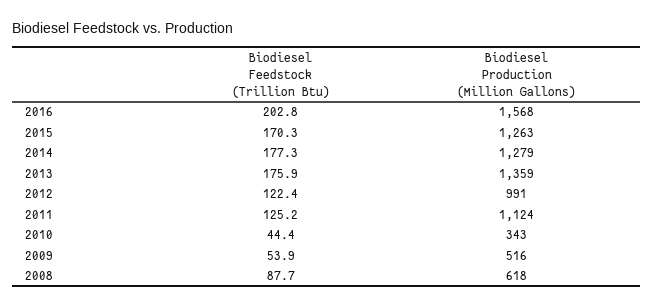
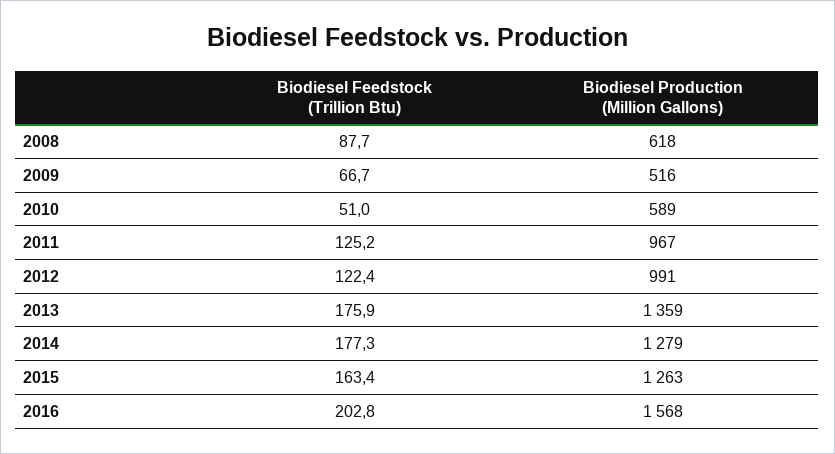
  {
    "Biodiesel Feedstock (Trillion Btu)": {
      "2016": 202.8,
-     "2015": 170.3,
+     "2015": 163.4,
      "2014": 177.3,
      "2013": 175.9,
      "2012": 122.4,
      "2011": 125.2,
-     "2010": 44.4,
+     "2010": 51,
-     "2009": 53.9,
+     "2009": 66.7,
      "2008": 87.7
    },
    "Biodiesel Production (Million Gallons)": {
      "2016": 1568,
      "2015": 1263,
      "2014": 1279,
      "2013": 1359,
      "2012": 991,
-     "2011": 1124,
+     "2011": 967,
-     "2010": 343,
+     "2010": 589,
      "2009": 516,
      "2008": 618
    }
  }

